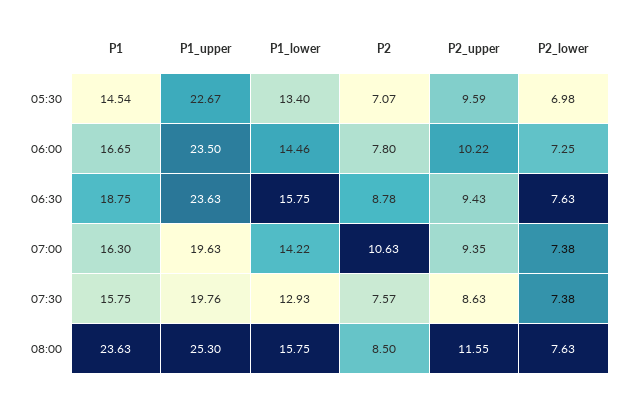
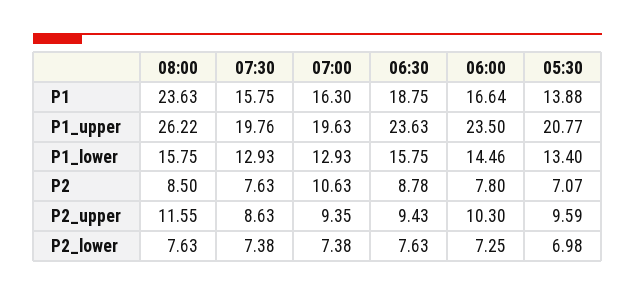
  {
    "P1": {
-     "05:30": 14.54,
+     "05:30": 13.88,
-     "06:00": 16.65,
+     "06:00": 16.64,
      "06:30": 18.75,
      "07:00": 16.3,
      "07:30": 15.75,
      "08:00": 23.63
    },
    "P1_upper": {
-     "05:30": 22.67,
+     "05:30": 20.77,
      "06:00": 23.5,
      "06:30": 23.63,
      "07:00": 19.63,
      "07:30": 19.76,
-     "08:00": 25.3
+     "08:00": 26.22
    },
    "P1_lower": {
      "05:30": 13.4,
      "06:00": 14.46,
      "06:30": 15.75,
-     "07:00": 14.22,
+     "07:00": 12.93,
      "07:30": 12.93,
      "08:00": 15.75
    },
    "P2": {
      "05:30": 7.07,
      "06:00": 7.8,
      "06:30": 8.78,
      "07:00": 10.63,
-     "07:30": 7.57,
+     "07:30": 7.63,
      "08:00": 8.5
    },
    "P2_upper": {
      "05:30": 9.59,
-     "06:00": 10.22,
+     "06:00": 10.3,
      "06:30": 9.43,
      "07:00": 9.35,
      "07:30": 8.63,
      "08:00": 11.55
    },
    "P2_lower": {
      "05:30": 6.98,
      "06:00": 7.25,
      "06:30": 7.63,
      "07:00": 7.38,
      "07:30": 7.38,
      "08:00": 7.63
    }
  }

